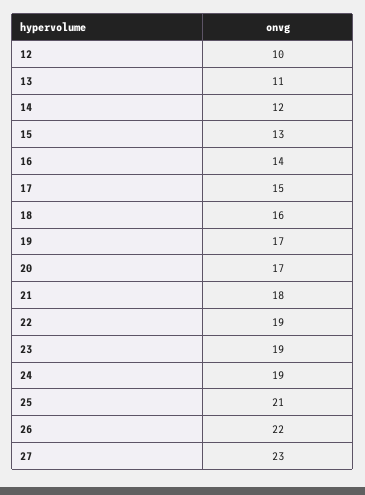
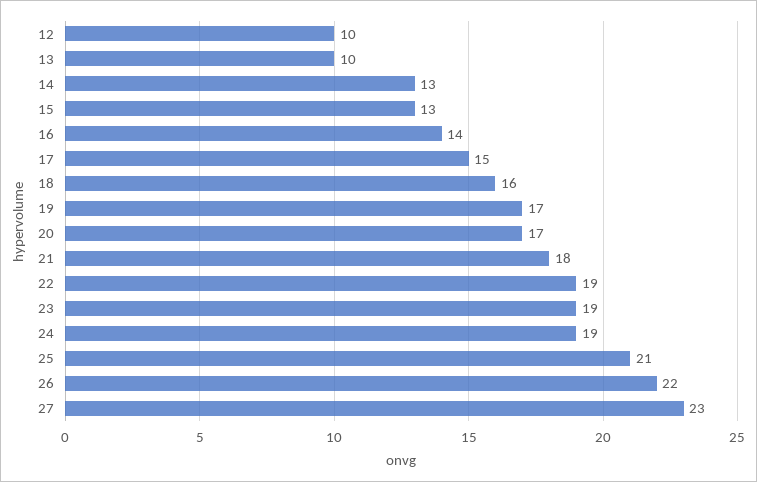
  {
    "12": 10,
-   "13": 11,
+   "13": 10,
-   "14": 12,
+   "14": 13,
    "15": 13,
    "16": 14,
    "17": 15,
    "18": 16,
    "19": 17,
    "20": 17,
    "21": 18,
    "22": 19,
    "23": 19,
    "24": 19,
    "25": 21,
    "26": 22,
    "27": 23
  }

